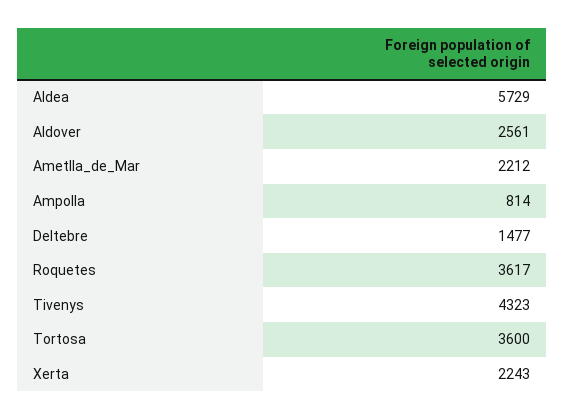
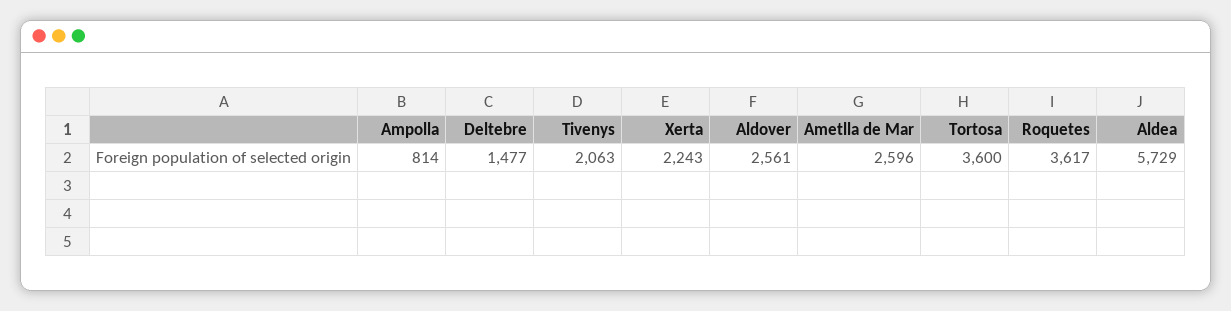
  {
    "Aldea": 5729,
    "Aldover": 2561,
-   "Ametlla_de_Mar": 2212,
+   "Ametlla_de_Mar": 2596,
    "Ampolla": 814,
    "Deltebre": 1477,
    "Roquetes": 3617,
-   "Tivenys": 4323,
+   "Tivenys": 2063,
    "Tortosa": 3600,
    "Xerta": 2243
  }

